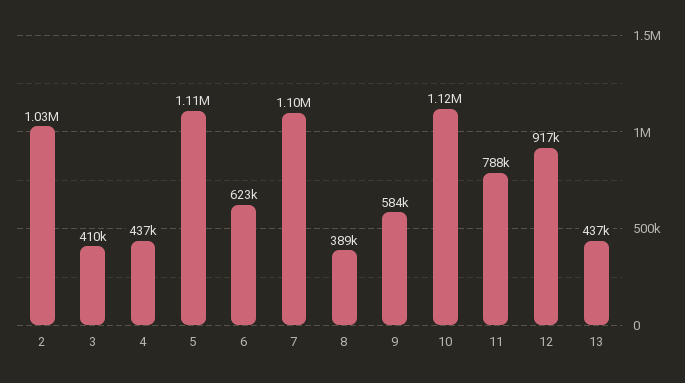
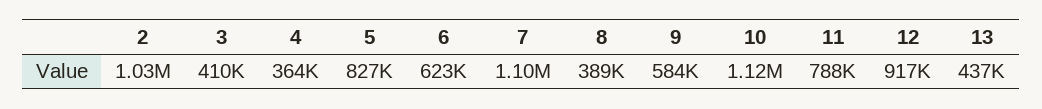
  {
    "2": 1030000,
    "3": 410000,
-   "4": 437000,
+   "4": 364000,
-   "5": 1110000,
+   "5": 827000,
    "6": 623000,
    "7": 1100000,
    "8": 389000,
    "9": 584000,
    "10": 1120000,
    "11": 788000,
    "12": 917000,
    "13": 437000
  }

